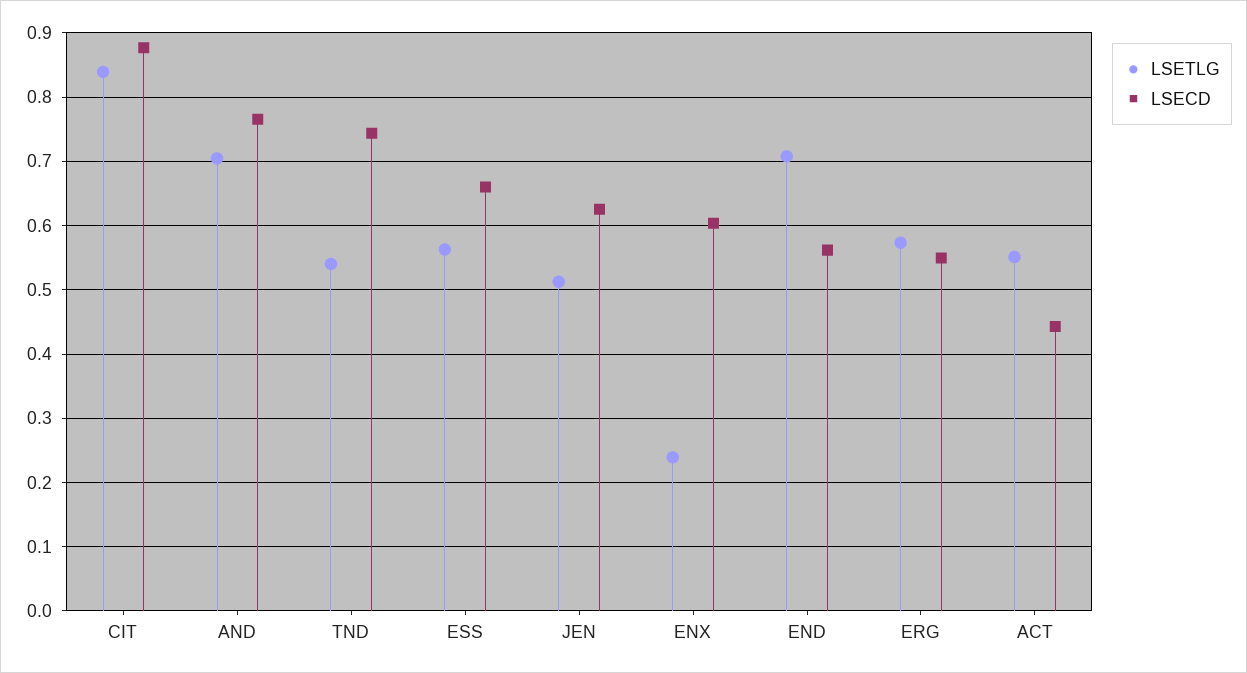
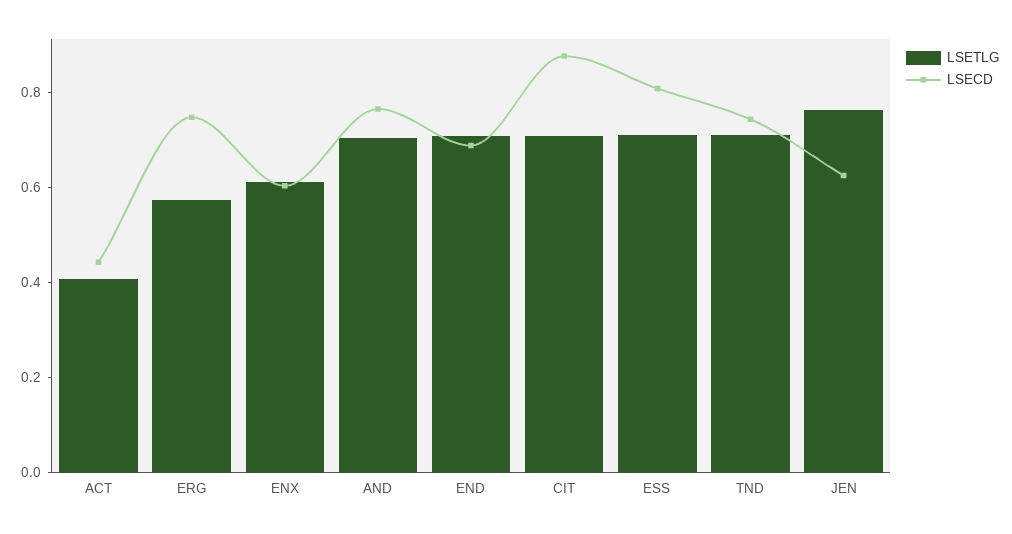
  {
    "LSETLG": {
-     "CIT": 0.84,
+     "CIT": 0.7,
      "AND": 0.7,
-     "TND": 0.54,
+     "TND": 0.7,
-     "ESS": 0.56,
+     "ESS": 0.7,
-     "JEN": 0.51,
+     "JEN": 0.75,
-     "ENX": 0.24,
+     "ENX": 0.6,
      "END": 0.71,
      "ERG": 0.57,
-     "ACT": 0.55
+     "ACT": 0.4
    },
    "LSECD": {
      "CIT": 0.88,
      "AND": 0.77,
      "TND": 0.74,
-     "ESS": 0.66,
+     "ESS": 0.8,
      "JEN": 0.63,
      "ENX": 0.6,
-     "END": 0.56,
+     "END": 0.7,
-     "ERG": 0.55,
+     "ERG": 0.75,
      "ACT": 0.44
    }
  }

